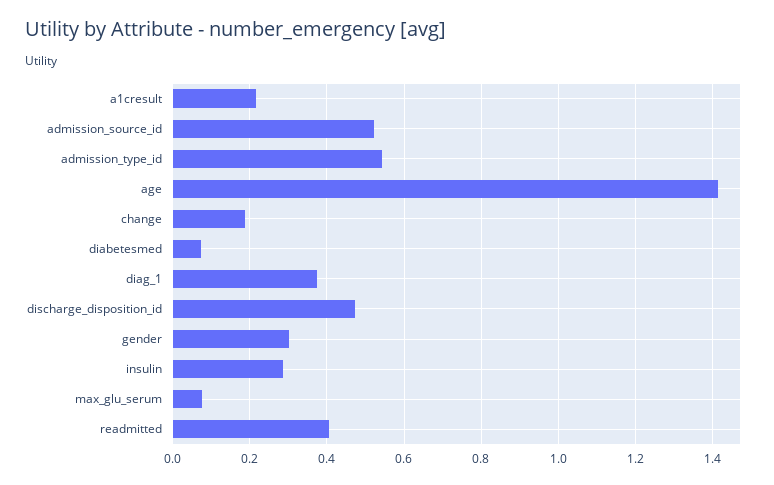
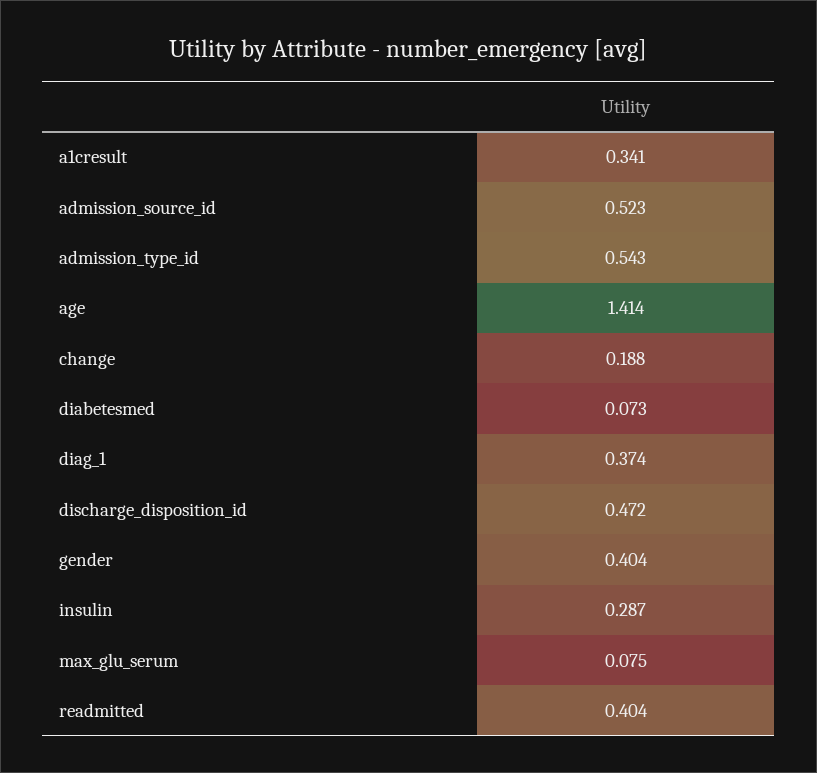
  {
-   "a1cresult": 0.22,
+   "a1cresult": 0.341,
    "admission_source_id": 0.523,
    "admission_type_id": 0.543,
    "age": 1.414,
    "change": 0.188,
    "diabetesmed": 0.073,
    "diag_1": 0.374,
    "discharge_disposition_id": 0.472,
-   "gender": 0.3,
+   "gender": 0.404,
    "insulin": 0.287,
    "max_glu_serum": 0.075,
    "readmitted": 0.404
  }

